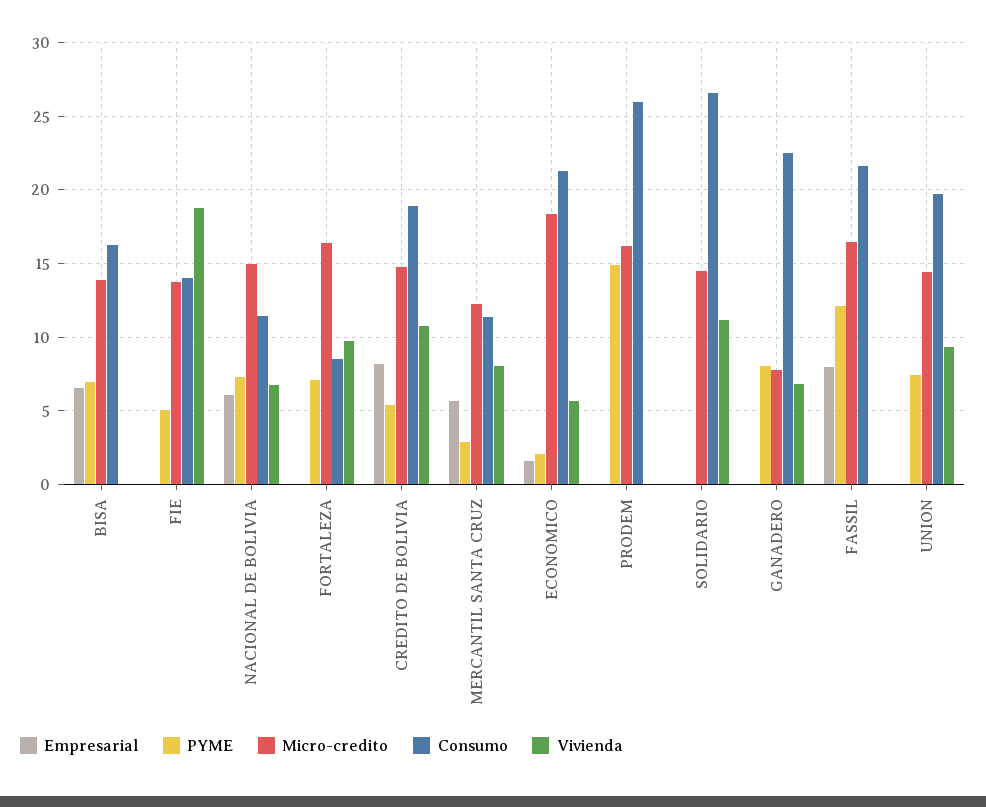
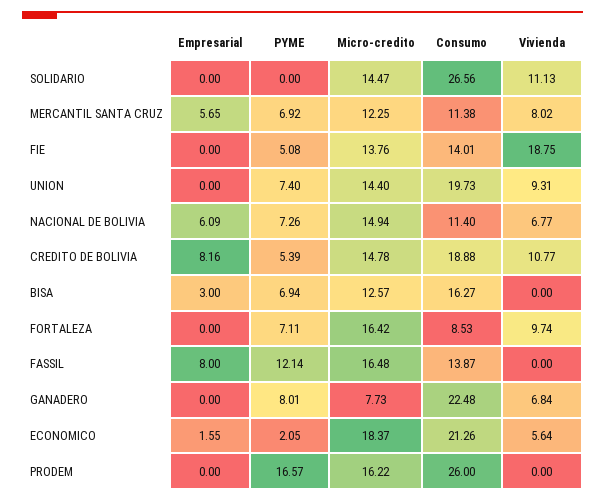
  {
    "Empresarial": {
-     "BISA": 6.5,
+     "BISA": 3,
      "FIE": 0,
      "NACIONAL DE BOLIVIA": 6.09,
      "FORTALEZA": 0,
      "CREDITO DE BOLIVIA": 8.16,
      "MERCANTIL SANTA CRUZ": 5.65,
      "ECONOMICO": 1.55,
      "PRODEM": 0,
      "SOLIDARIO": 0,
      "GANADERO": 0,
      "FASSIL": 8,
      "UNION": 0
    },
    "PYME": {
      "BISA": 6.94,
      "FIE": 5.08,
      "NACIONAL DE BOLIVIA": 7.26,
      "FORTALEZA": 7.11,
      "CREDITO DE BOLIVIA": 5.39,
-     "MERCANTIL SANTA CRUZ": 3,
+     "MERCANTIL SANTA CRUZ": 6.92,
      "ECONOMICO": 2.05,
-     "PRODEM": 15,
+     "PRODEM": 16.57,
      "SOLIDARIO": 0,
      "GANADERO": 8.01,
      "FASSIL": 12.14,
      "UNION": 7.4
    },
    "Micro-credito": {
-     "BISA": 14,
+     "BISA": 12.57,
      "FIE": 13.76,
      "NACIONAL DE BOLIVIA": 14.94,
      "FORTALEZA": 16.42,
      "CREDITO DE BOLIVIA": 14.78,
      "MERCANTIL SANTA CRUZ": 12.25,
      "ECONOMICO": 18.37,
      "PRODEM": 16.22,
      "SOLIDARIO": 14.47,
      "GANADERO": 7.73,
      "FASSIL": 16.48,
      "UNION": 14.4
    },
    "Consumo": {
      "BISA": 16.27,
      "FIE": 14.01,
      "NACIONAL DE BOLIVIA": 11.4,
      "FORTALEZA": 8.53,
      "CREDITO DE BOLIVIA": 18.88,
      "MERCANTIL SANTA CRUZ": 11.38,
      "ECONOMICO": 21.26,
      "PRODEM": 26,
      "SOLIDARIO": 26.56,
      "GANADERO": 22.48,
-     "FASSIL": 21.5,
+     "FASSIL": 13.87,
      "UNION": 19.73
    },
    "Vivienda": {
      "BISA": 0,
      "FIE": 18.75,
      "NACIONAL DE BOLIVIA": 6.77,
      "FORTALEZA": 9.74,
      "CREDITO DE BOLIVIA": 10.77,
      "MERCANTIL SANTA CRUZ": 8.02,
      "ECONOMICO": 5.64,
      "PRODEM": 0,
      "SOLIDARIO": 11.13,
      "GANADERO": 6.84,
      "FASSIL": 0,
      "UNION": 9.31
    }
  }

